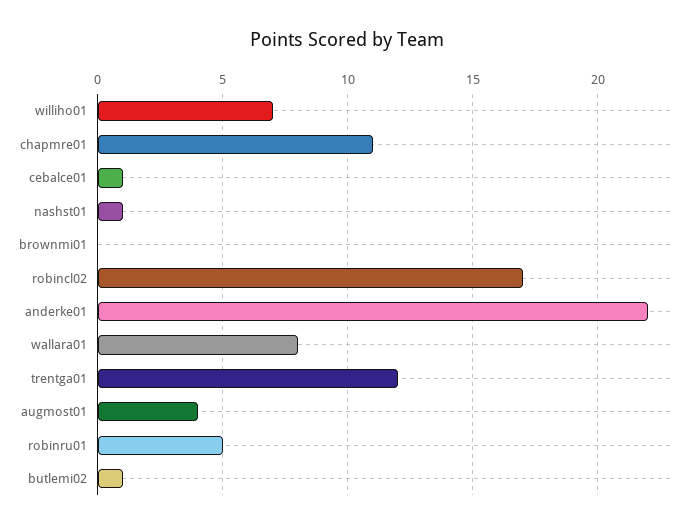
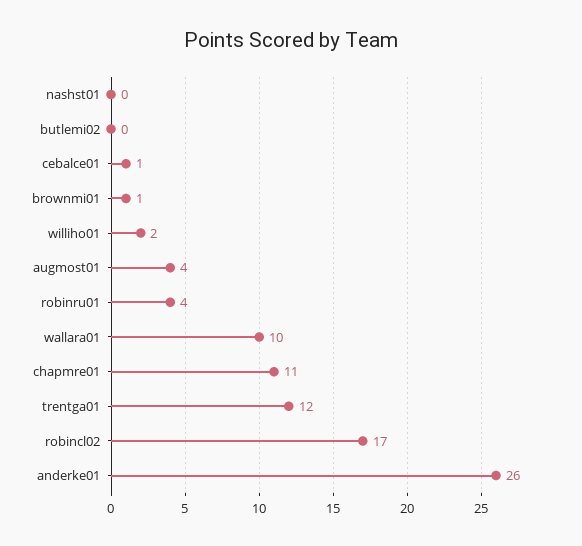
  {
-   "williho01": 7,
+   "williho01": 2,
    "chapmre01": 11,
    "cebalce01": 1,
-   "nashst01": 1,
+   "nashst01": 0,
-   "brownmi01": 0,
+   "brownmi01": 1,
    "robincl02": 17,
-   "anderke01": 22,
+   "anderke01": 26,
-   "wallara01": 8,
+   "wallara01": 10,
    "trentga01": 12,
    "augmost01": 4,
-   "robinru01": 5,
+   "robinru01": 4,
-   "butlemi02": 1
+   "butlemi02": 0
  }

